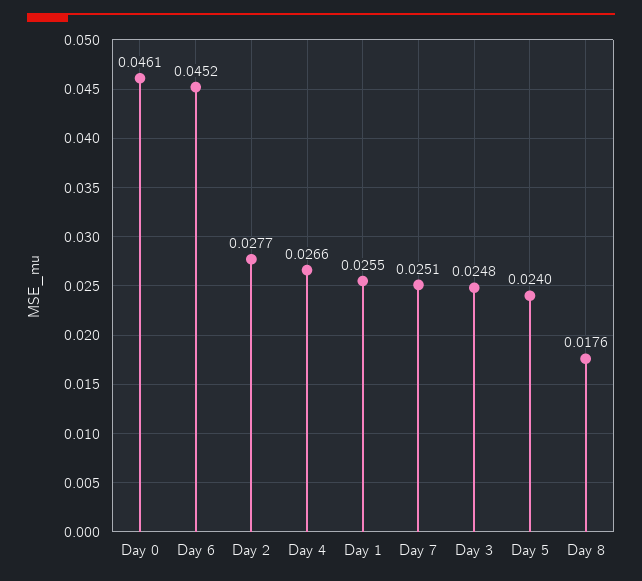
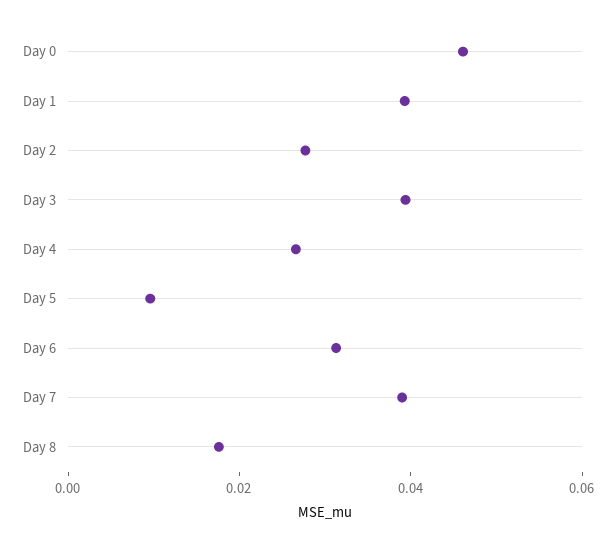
  {
    "Day 0": 0.0461,
-   "Day 6": 0.0452,
+   "Day 6": 0.03,
    "Day 2": 0.0277,
    "Day 4": 0.0266,
-   "Day 1": 0.0255,
+   "Day 1": 0.04,
-   "Day 7": 0.0251,
+   "Day 7": 0.04,
-   "Day 3": 0.0248,
+   "Day 3": 0.04,
-   "Day 5": 0.024,
+   "Day 5": 0.01,
    "Day 8": 0.0176
  }

